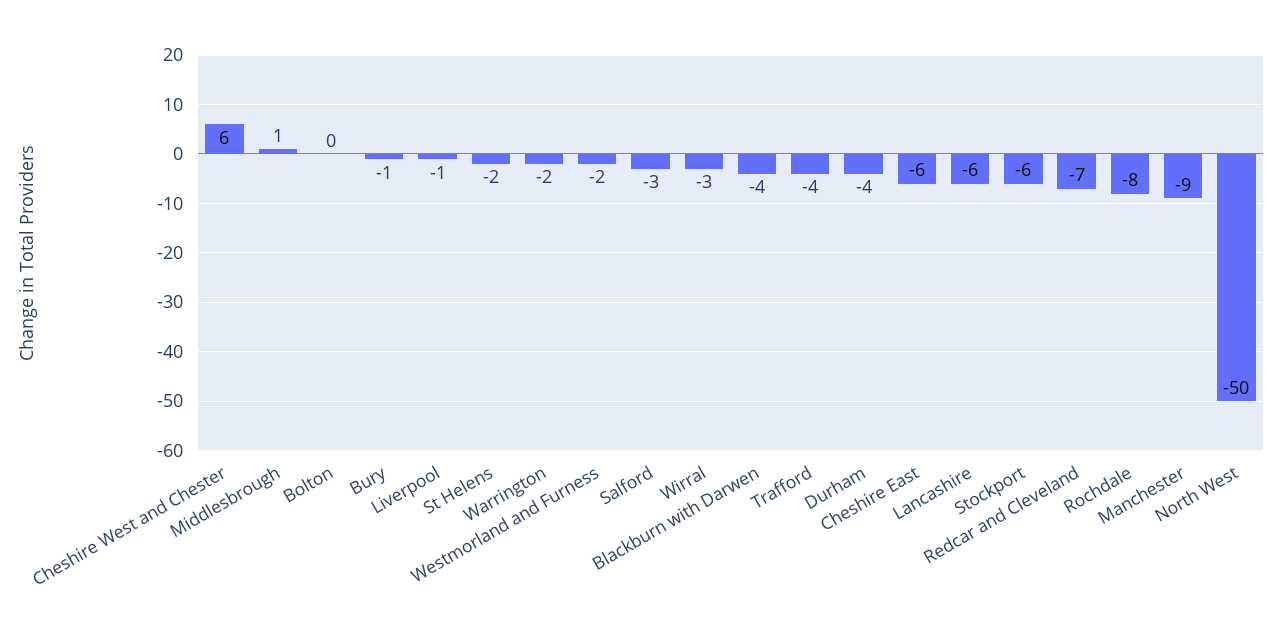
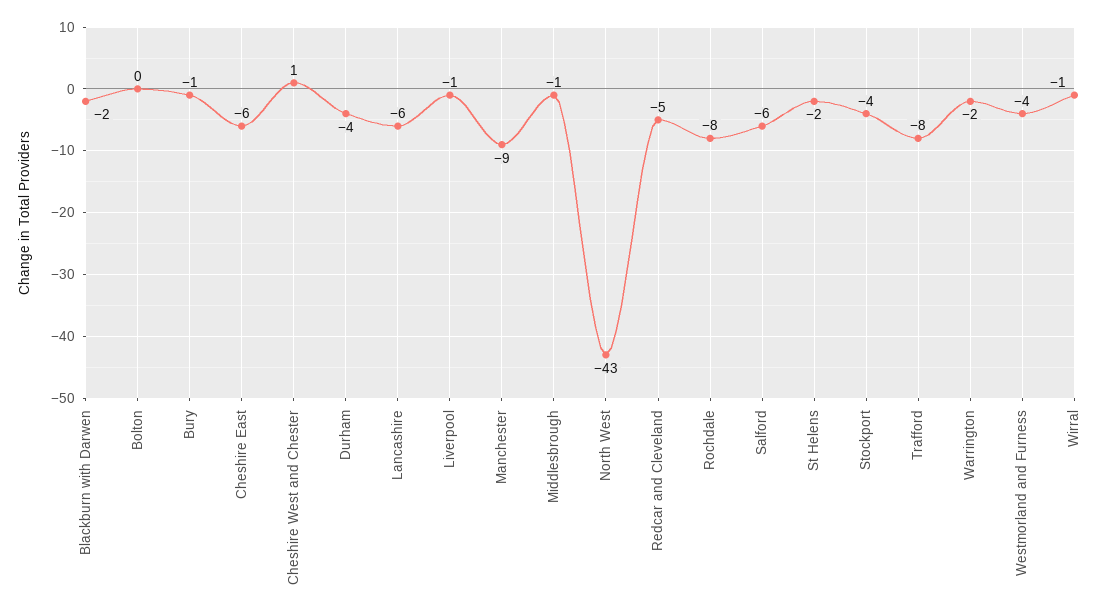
  {
-   "Cheshire West and Chester": 6,
+   "Cheshire West and Chester": 1,
-   "Middlesbrough": 1,
+   "Middlesbrough": -1,
    "Bolton": 0,
    "Bury": -1,
    "Liverpool": -1,
    "St Helens": -2,
    "Warrington": -2,
-   "Westmorland and Furness": -2,
+   "Westmorland and Furness": -4,
-   "Salford": -3,
+   "Salford": -6,
-   "Wirral": -3,
+   "Wirral": -1,
-   "Blackburn with Darwen": -4,
+   "Blackburn with Darwen": -2,
-   "Trafford": -4,
+   "Trafford": -8,
    "Durham": -4,
    "Cheshire East": -6,
    "Lancashire": -6,
-   "Stockport": -6,
+   "Stockport": -4,
-   "Redcar and Cleveland": -7,
+   "Redcar and Cleveland": -5,
    "Rochdale": -8,
    "Manchester": -9,
-   "North West": -50
+   "North West": -43
  }

